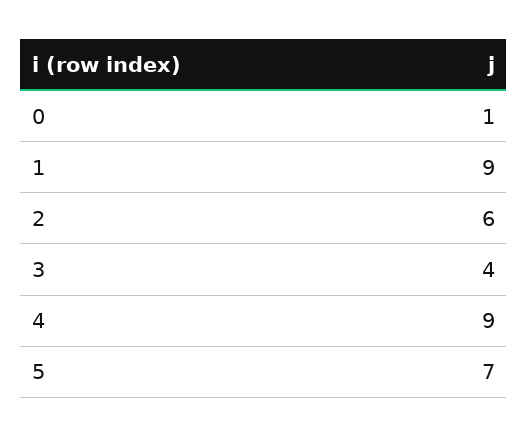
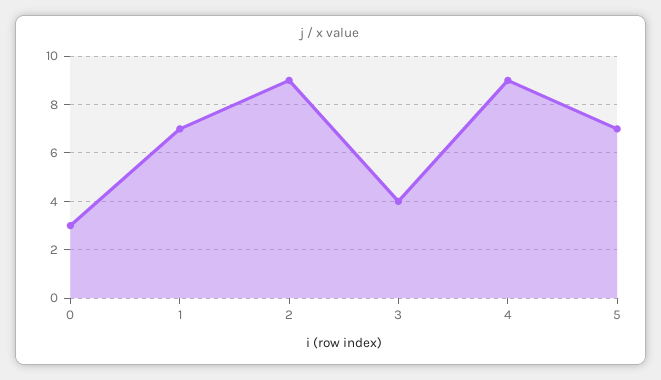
  {
-   "0": 1,
+   "0": 3,
-   "1": 9,
+   "1": 7,
-   "2": 6,
+   "2": 9,
    "3": 4,
    "4": 9,
    "5": 7
  }

